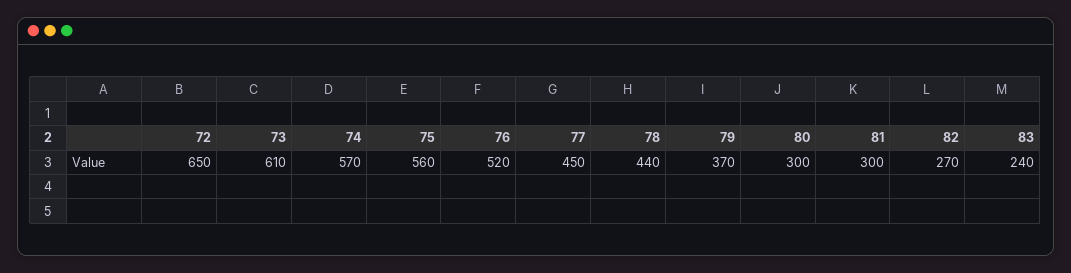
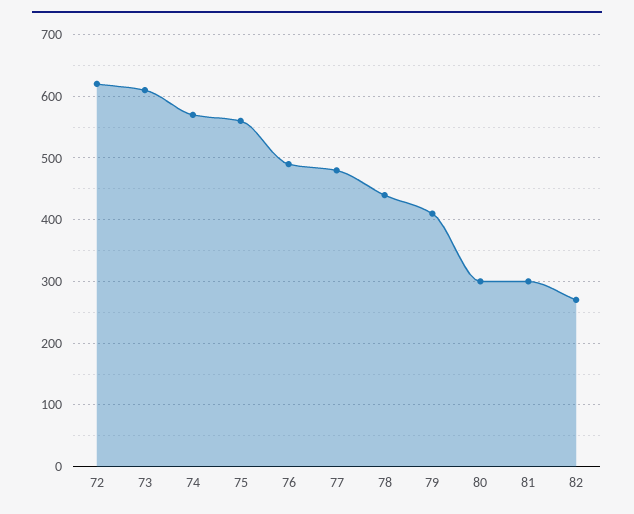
  {
-   "72": 650,
+   "72": 620,
    "73": 610,
    "74": 570,
    "75": 560,
-   "76": 520,
+   "76": 490,
-   "77": 450,
+   "77": 480,
    "78": 440,
-   "79": 370,
+   "79": 410,
    "80": 300,
    "81": 300,
-   "82": 270,
+   "82": 270
-   "83": 240
  }

